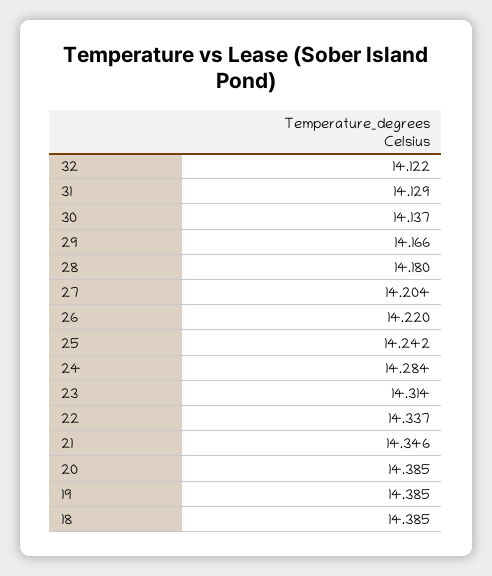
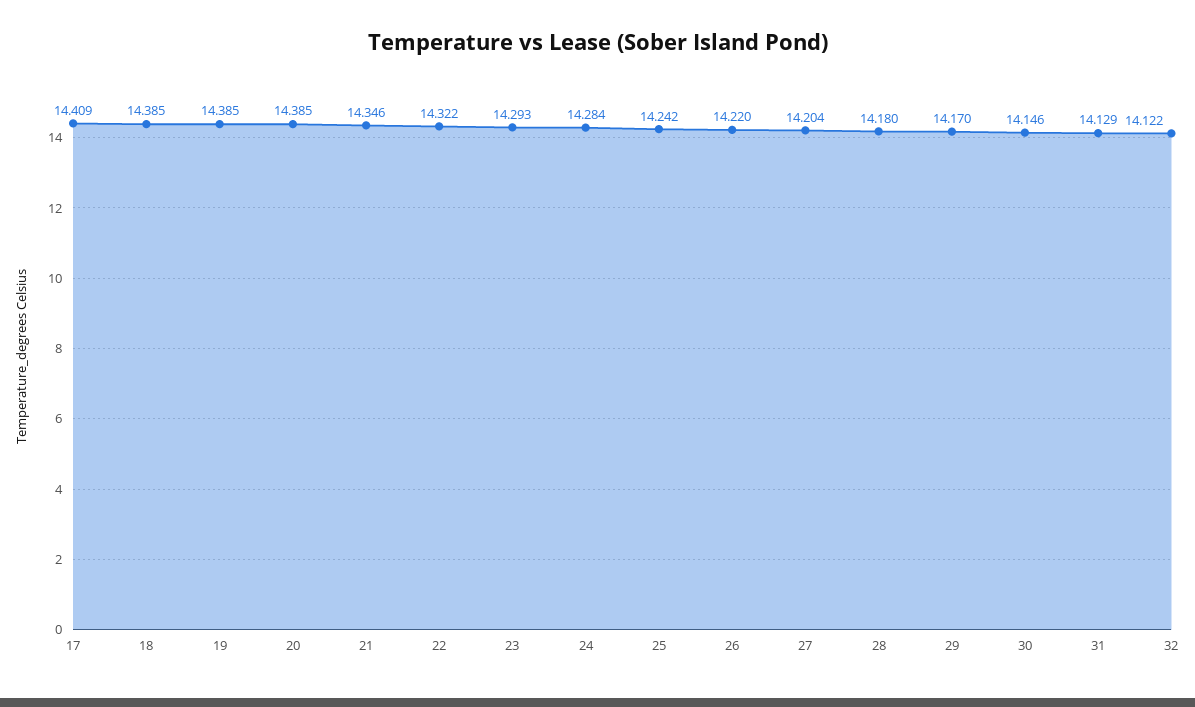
  {
    "32": 14.122,
    "31": 14.129,
-   "30": 14.137,
+   "30": 14.146,
-   "29": 14.166,
+   "29": 14.17,
    "28": 14.18,
    "27": 14.204,
    "26": 14.22,
    "25": 14.242,
    "24": 14.284,
-   "23": 14.314,
+   "23": 14.293,
-   "22": 14.337,
+   "22": 14.322,
    "21": 14.346,
    "20": 14.385,
    "19": 14.385,
-   "18": 14.385
+   "18": 14.385,
+   "17": 14.409
  }

